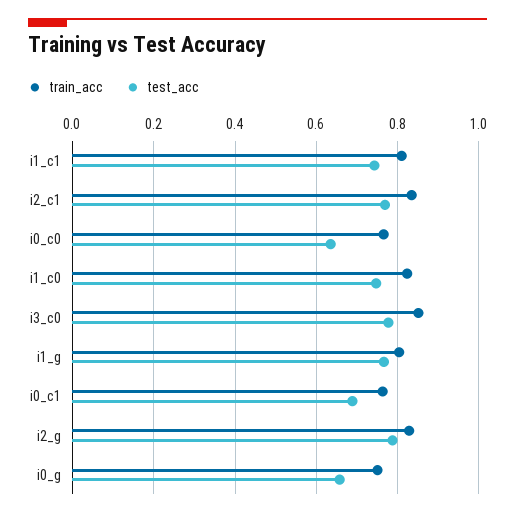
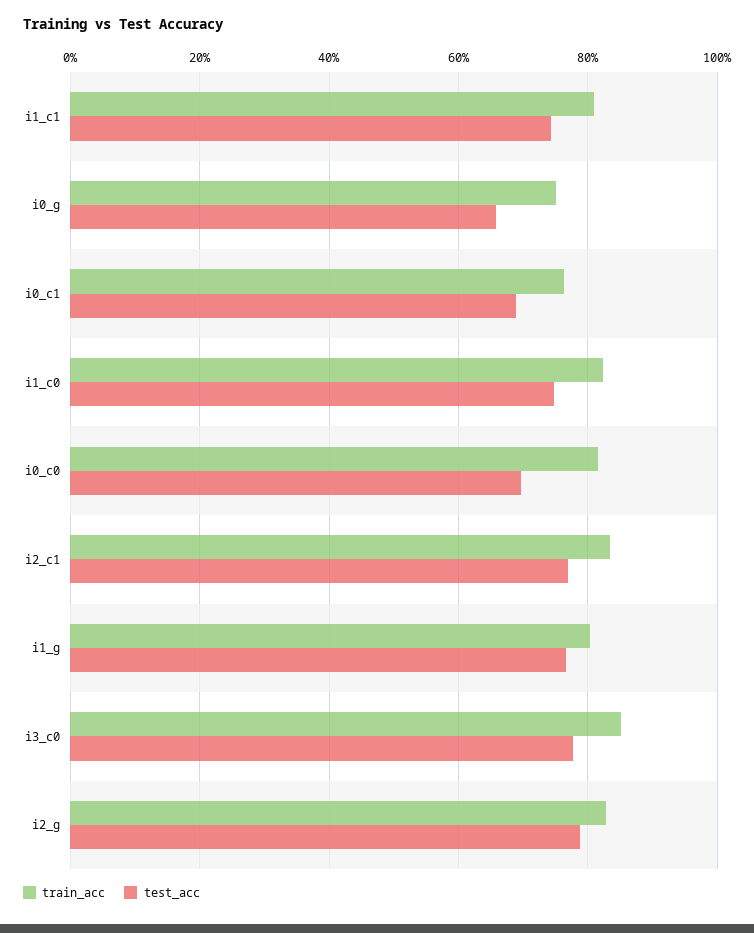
  {
    "train_acc": {
      "i1_c1": 0.8,
      "i2_c1": 0.84,
-     "i0_c0": 0.76,
+     "i0_c0": 0.82,
      "i1_c0": 0.82,
      "i3_c0": 0.86,
      "i1_g": 0.8,
      "i0_c1": 0.76,
      "i2_g": 0.82,
      "i0_g": 0.76
    },
    "test_acc": {
      "i1_c1": 0.74,
      "i2_c1": 0.76,
-     "i0_c0": 0.64,
+     "i0_c0": 0.7,
      "i1_c0": 0.74,
      "i3_c0": 0.78,
      "i1_g": 0.76,
      "i0_c1": 0.68,
      "i2_g": 0.78,
      "i0_g": 0.66
    }
  }

